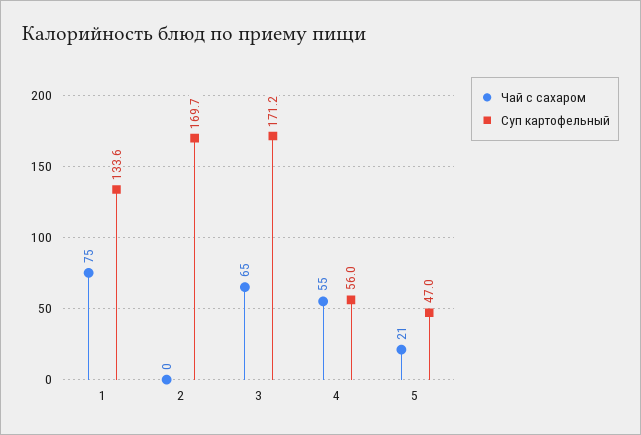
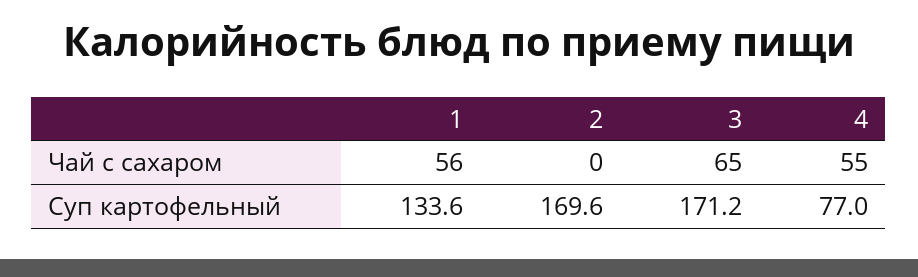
  {
    "Чай с сахаром": {
-     "1": 75,
+     "1": 56,
      "2": 0,
      "3": 65,
-     "4": 55,
+     "4": 55
-     "5": 21
    },
    "Суп картофельный": {
      "1": 133.6,
-     "2": 169.7,
+     "2": 169.6,
      "3": 171.2,
-     "4": 56,
+     "4": 77
-     "5": 47
    }
  }

